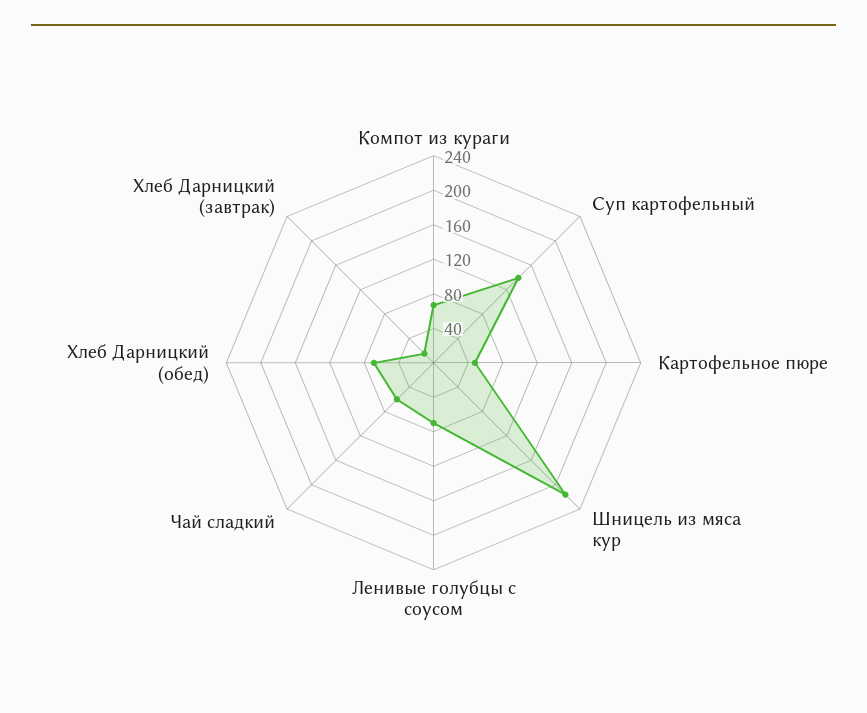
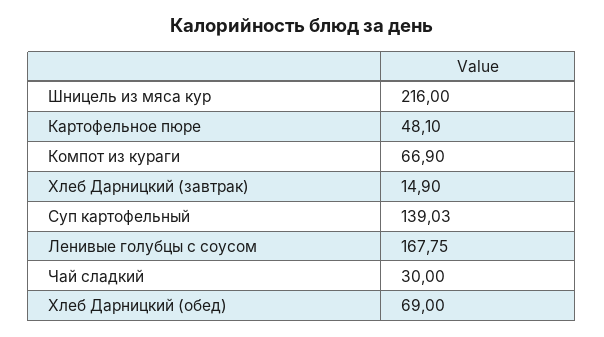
  {
    "Компот из кураги": 66.9,
    "Суп картофельный": 139.03,
    "Картофельное пюре": 48.1,
    "Шницель из мяса кур": 216,
-   "Ленивые голубцы с соусом": 70,
+   "Ленивые голубцы с соусом": 167.75,
-   "Чай сладкий": 60,
+   "Чай сладкий": 30,
    "Хлеб Дарницкий (обед)": 69,
    "Хлеб Дарницкий (завтрак)": 14.9
  }

